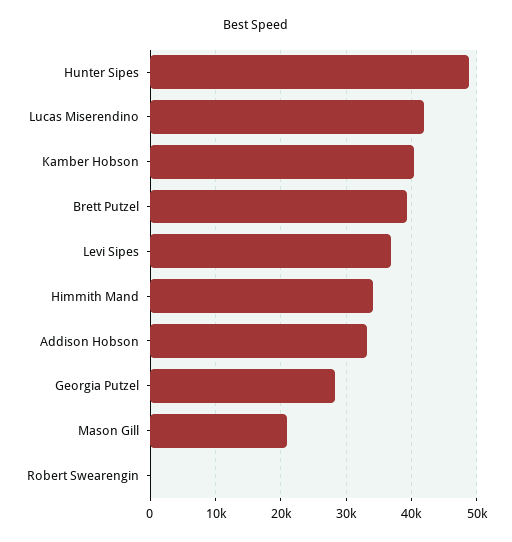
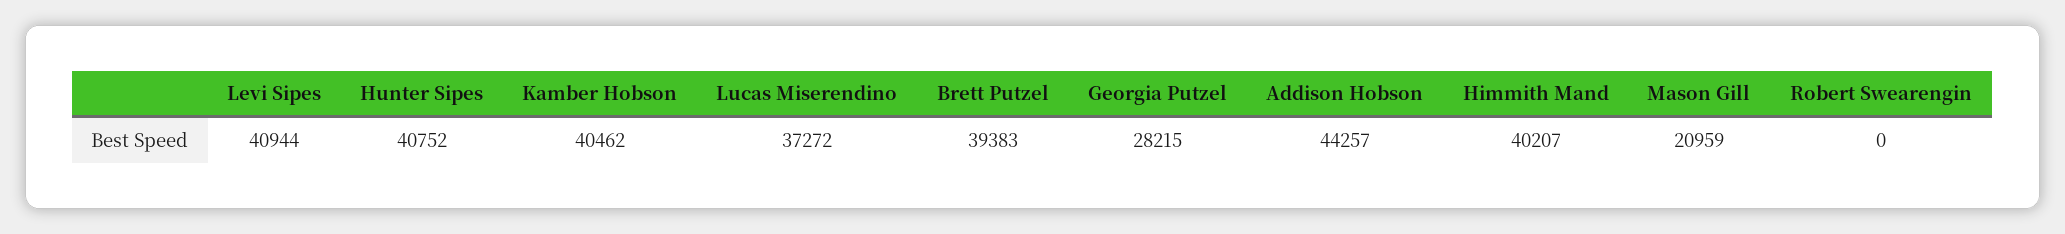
  {
-   "Hunter Sipes": 49000,
+   "Hunter Sipes": 40752,
-   "Lucas Miserendino": 42000,
+   "Lucas Miserendino": 37272,
    "Kamber Hobson": 40462,
    "Brett Putzel": 39383,
-   "Levi Sipes": 37000,
+   "Levi Sipes": 40944,
-   "Himmith Mand": 34000,
+   "Himmith Mand": 40207,
-   "Addison Hobson": 33000,
+   "Addison Hobson": 44257,
    "Georgia Putzel": 28215,
    "Mason Gill": 20959,
    "Robert Swearengin": 0
  }

